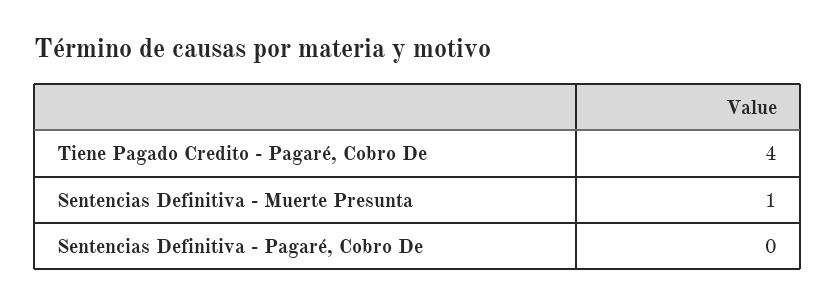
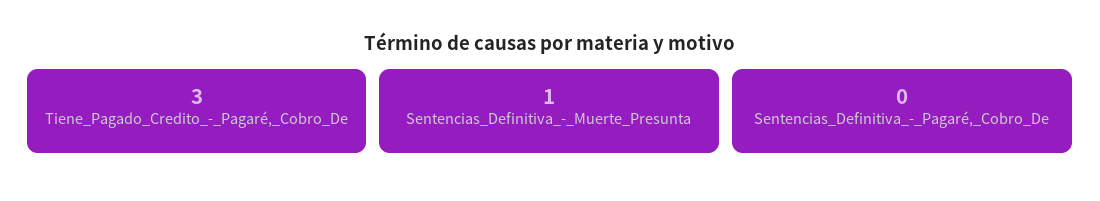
  {
-   "Tiene Pagado Credito - Pagaré, Cobro De": 4,
+   "Tiene Pagado Credito - Pagaré, Cobro De": 3,
    "Sentencias Definitiva - Muerte Presunta": 1,
    "Sentencias Definitiva - Pagaré, Cobro De": 0
  }

